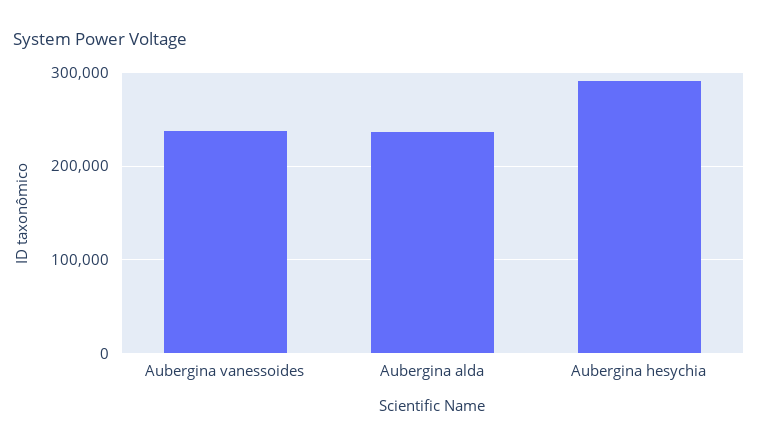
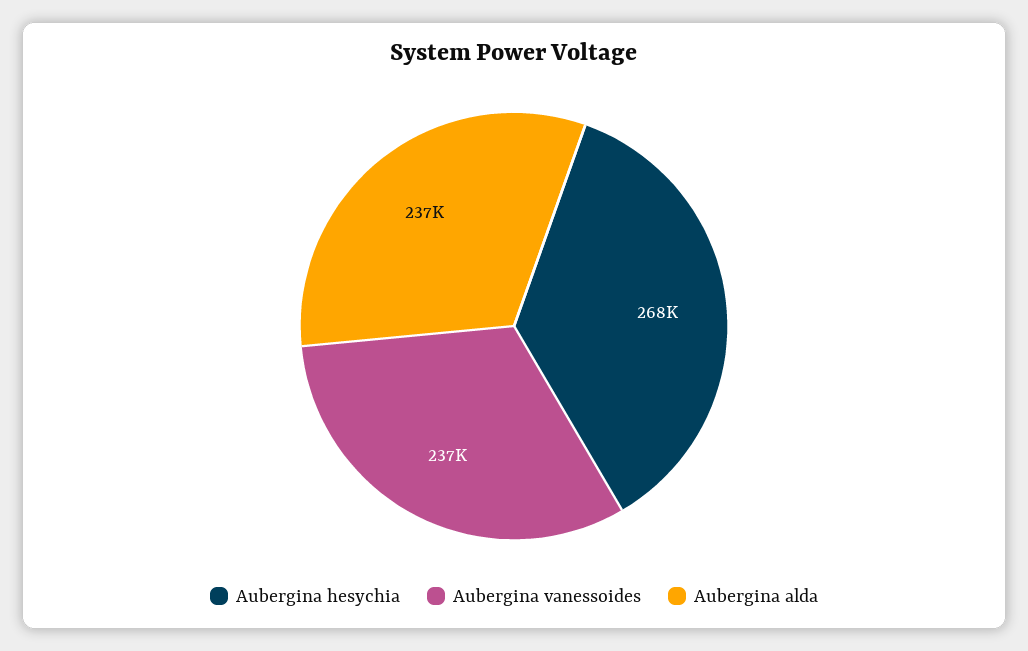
  {
    "Aubergina vanessoides": 237000,
    "Aubergina alda": 237000,
-   "Aubergina hesychia": 290000
+   "Aubergina hesychia": 268000
  }

